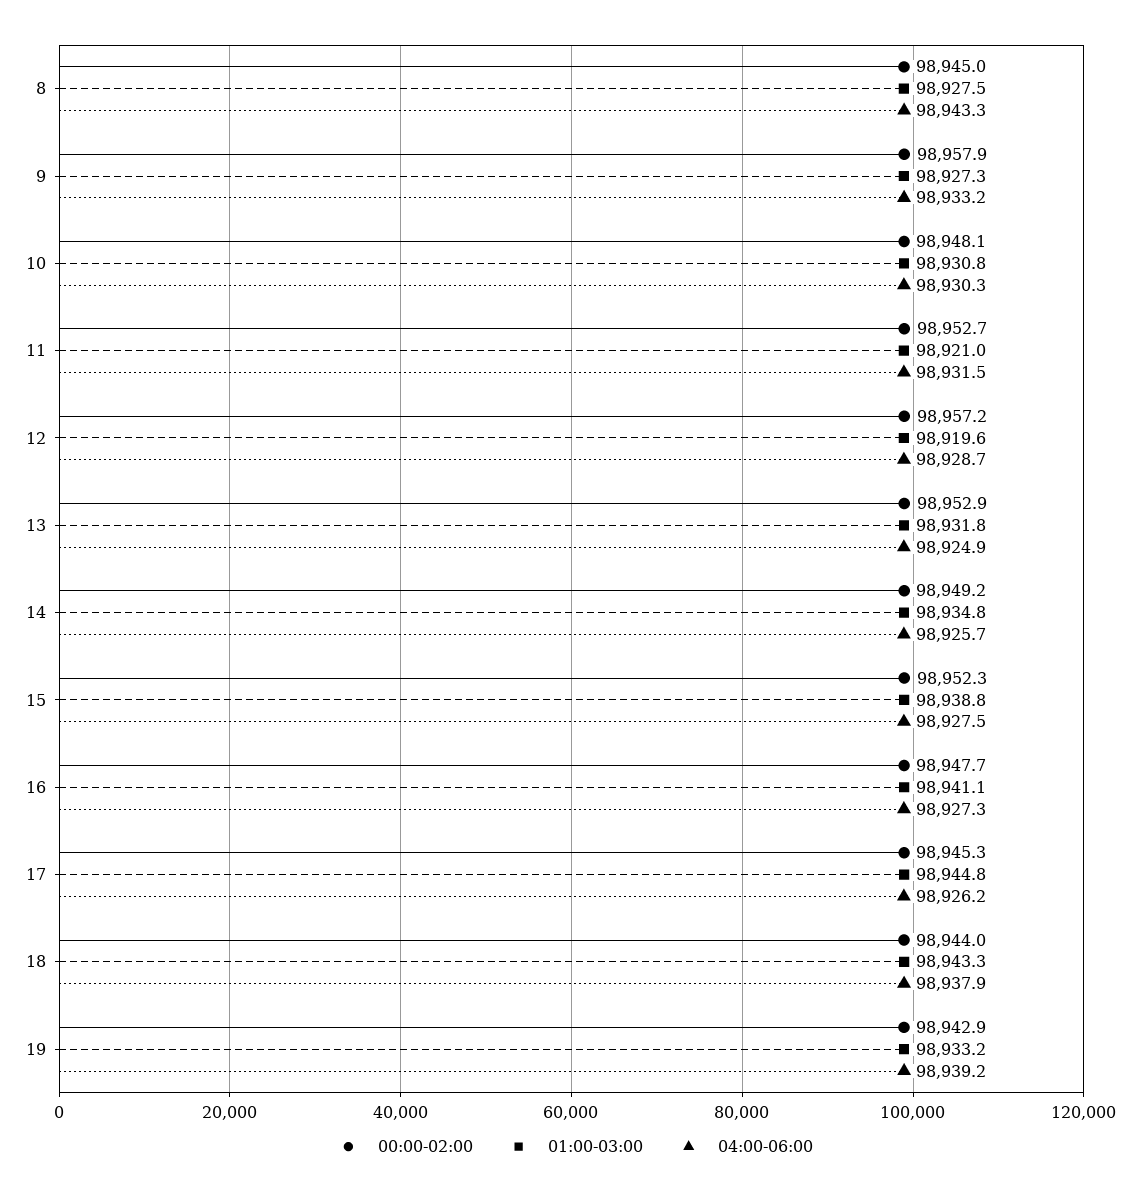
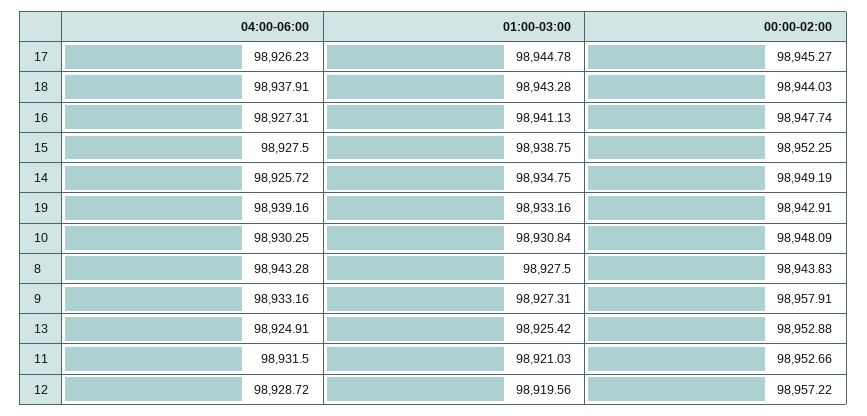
  {
    "00:00-02:00": {
-     "8": 98945,
+     "8": 98943.83,
      "9": 98957.91,
      "10": 98948.09,
      "11": 98952.66,
      "12": 98957.22,
      "13": 98952.88,
      "14": 98949.19,
      "15": 98952.25,
      "16": 98947.74,
      "17": 98945.27,
      "18": 98944.03,
      "19": 98942.91
    },
    "01:00-03:00": {
      "8": 98927.5,
      "9": 98927.31,
      "10": 98930.84,
      "11": 98921.03,
      "12": 98919.56,
-     "13": 98931.8,
+     "13": 98925.42,
      "14": 98934.75,
      "15": 98938.75,
      "16": 98941.13,
      "17": 98944.78,
      "18": 98943.28,
      "19": 98933.16
    },
    "04:00-06:00": {
      "8": 98943.28,
      "9": 98933.16,
      "10": 98930.25,
      "11": 98931.5,
      "12": 98928.72,
      "13": 98924.91,
      "14": 98925.72,
      "15": 98927.5,
      "16": 98927.31,
      "17": 98926.23,
      "18": 98937.91,
      "19": 98939.16
    }
  }

